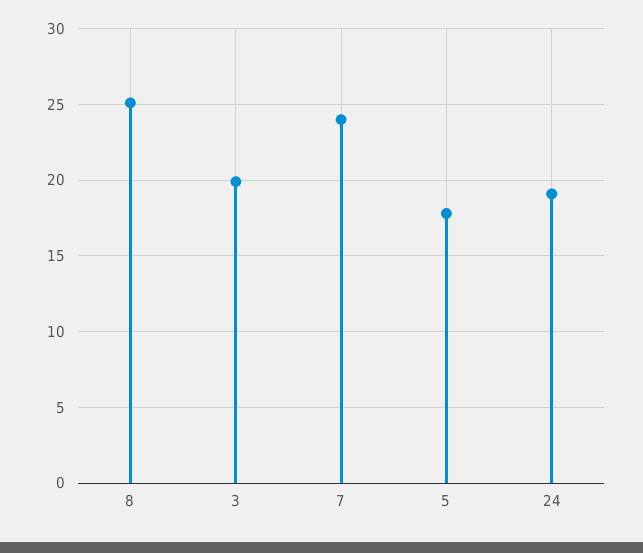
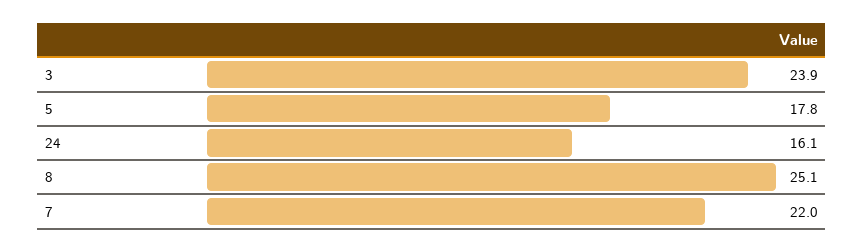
  {
    "8": 25.1,
-   "3": 20,
+   "3": 23.9,
-   "7": 24,
+   "7": 22,
    "5": 17.8,
-   "24": 19
+   "24": 16.1
  }

